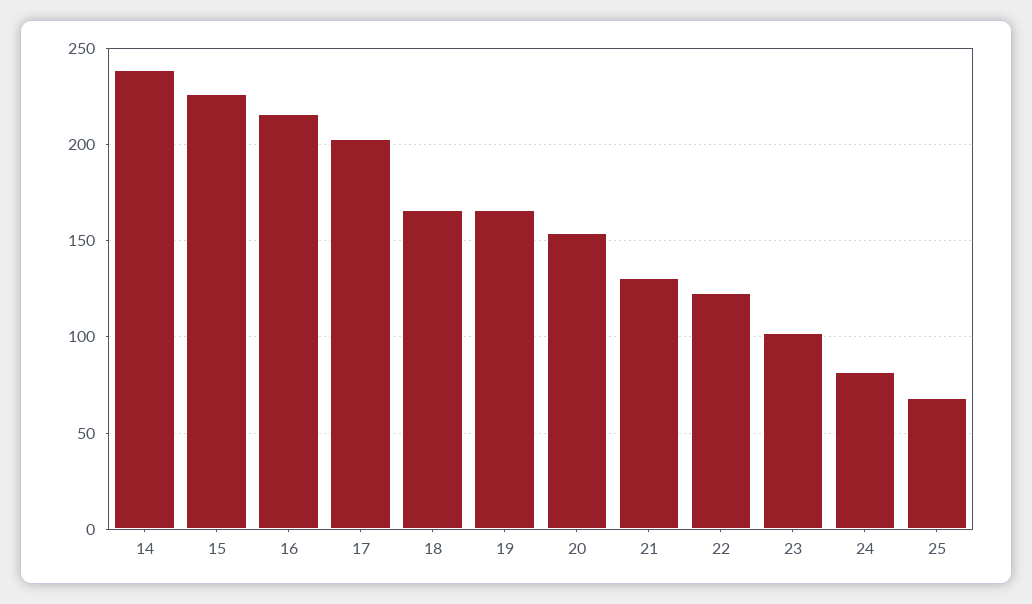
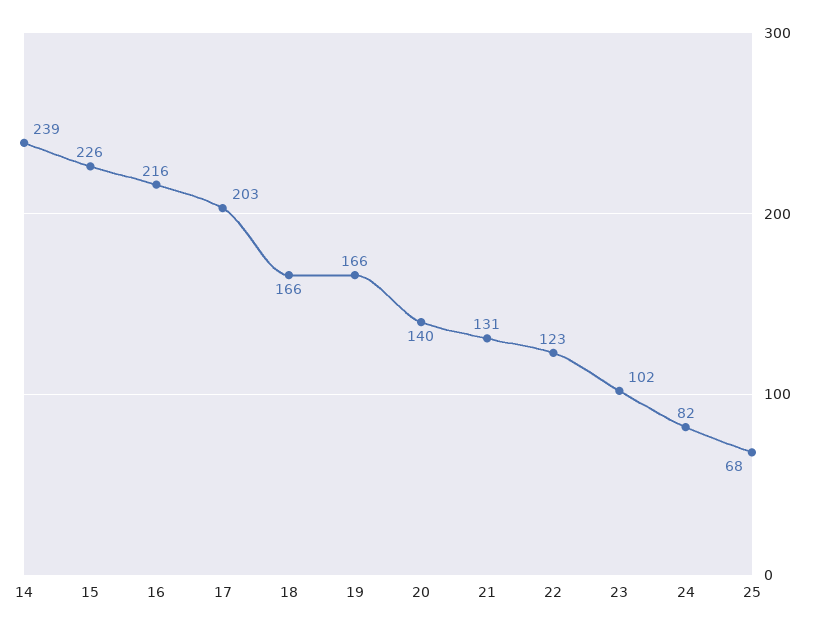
  {
    "14": 239,
    "15": 226,
    "16": 216,
    "17": 203,
    "18": 166,
    "19": 166,
-   "20": 155,
+   "20": 140,
    "21": 131,
    "22": 123,
    "23": 102,
    "24": 82,
    "25": 68
  }

